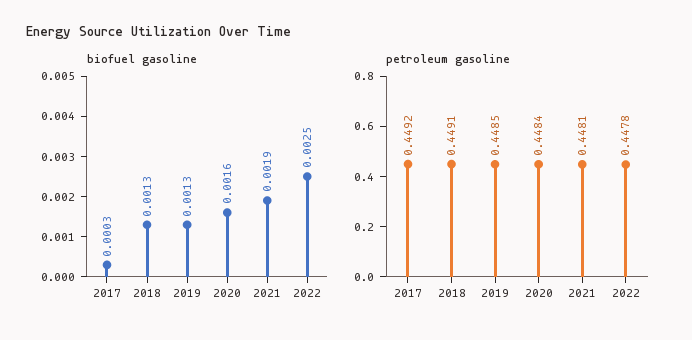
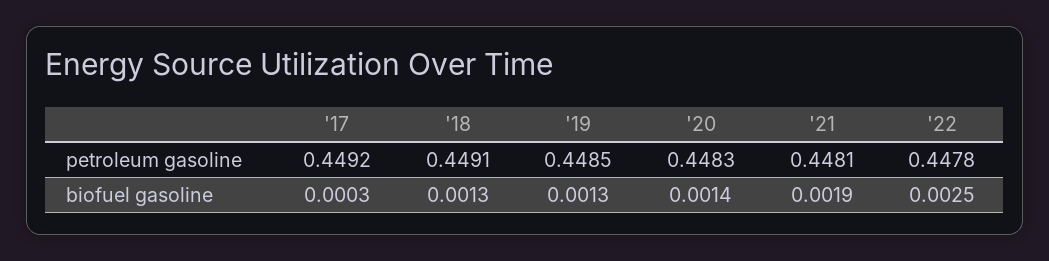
  {
    "biofuel gasoline": {
      "2017": 0.0003,
      "2018": 0.0013,
      "2019": 0.0013,
-     "2020": 0.0016,
+     "2020": 0.0014,
      "2021": 0.0019,
      "2022": 0.0025
    },
    "petroleum gasoline": {
      "2017": 0.4492,
      "2018": 0.4491,
      "2019": 0.4485,
-     "2020": 0.4484,
+     "2020": 0.4483,
      "2021": 0.4481,
      "2022": 0.4478
    }
  }

